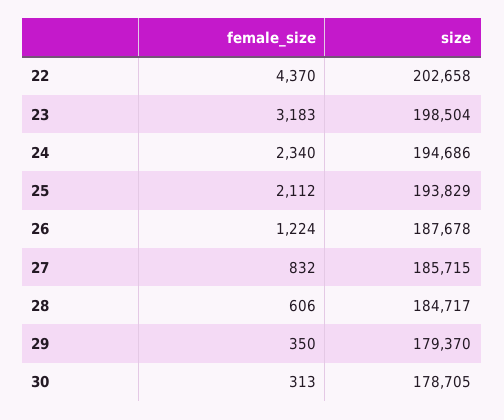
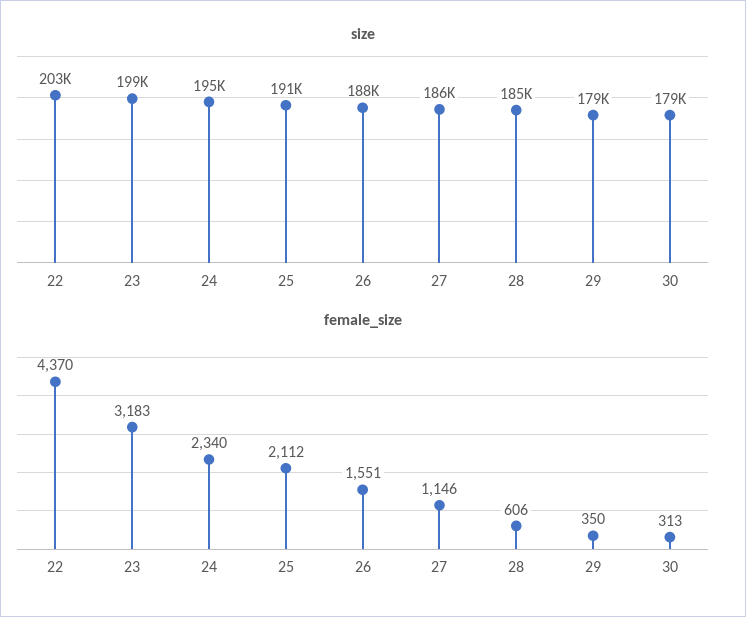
  {
    "female_size": {
      "22": 4370,
      "23": 3183,
      "24": 2340,
      "25": 2112,
-     "26": 1224,
+     "26": 1551,
-     "27": 832,
+     "27": 1146,
      "28": 606,
      "29": 350,
      "30": 313
    },
    "size": {
      "22": 202658,
      "23": 198504,
      "24": 194686,
-     "25": 193829,
+     "25": 191000,
      "26": 187678,
      "27": 185715,
      "28": 184717,
      "29": 179370,
      "30": 178705
    }
  }

